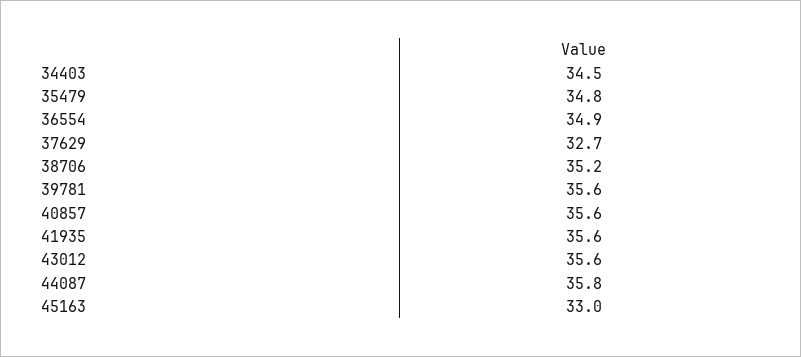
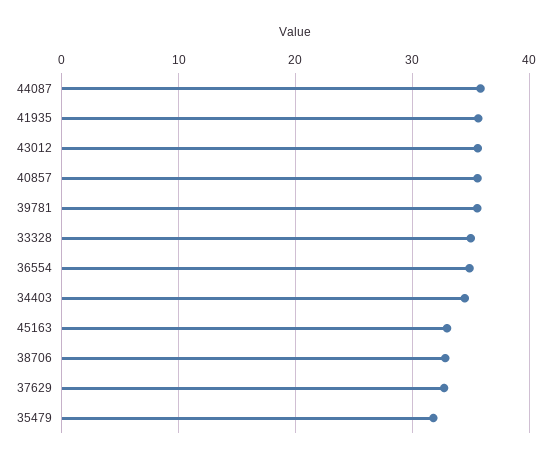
  {
    "34403": 34.5,
-   "35479": 34.8,
+   "35479": 32,
    "36554": 34.9,
    "37629": 32.7,
-   "38706": 35.2,
+   "38706": 33,
    "39781": 35.6,
    "40857": 35.6,
    "41935": 35.6,
    "43012": 35.6,
    "44087": 35.8,
-   "45163": 33
+   "45163": 33,
+   "33328": 35
  }

